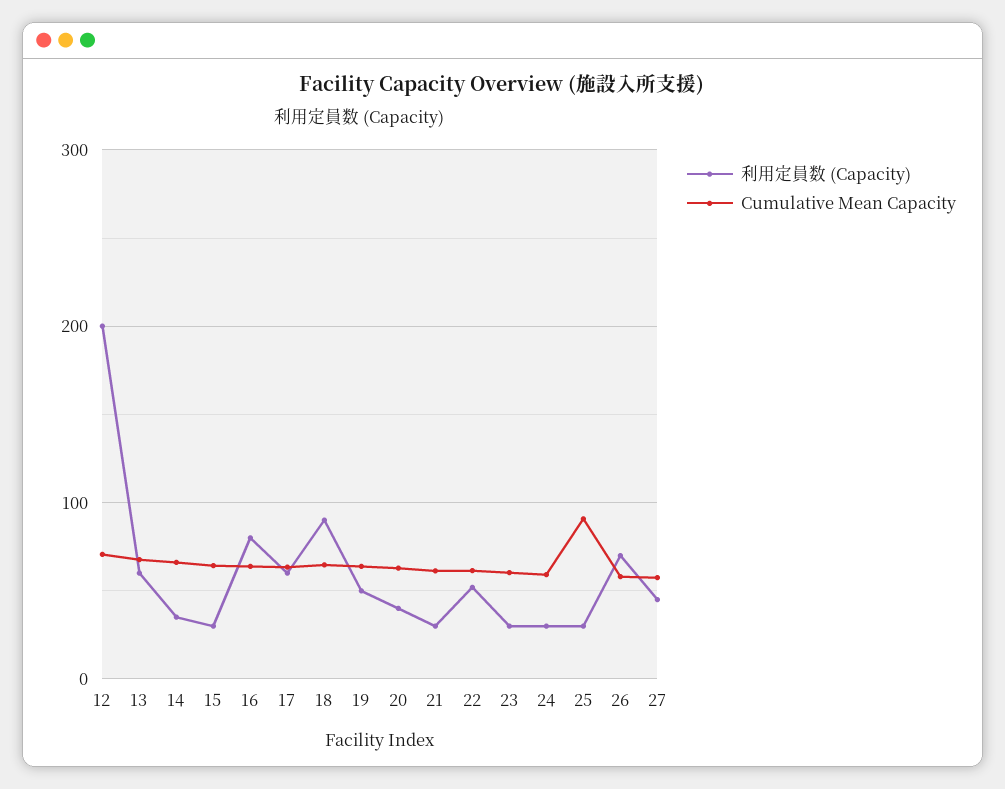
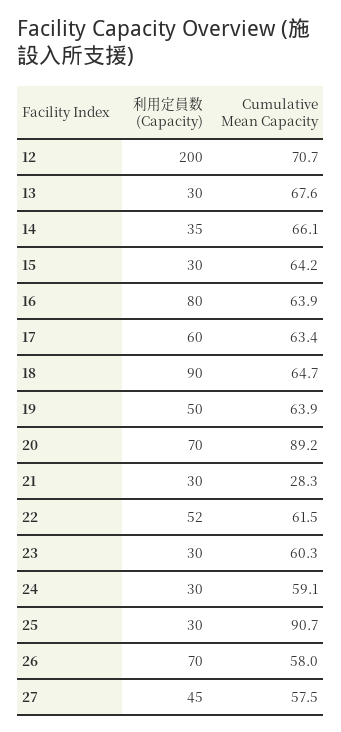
  {
    "利用定員数 (Capacity)": {
      "12": 200,
-     "13": 60,
+     "13": 30,
      "14": 35,
      "15": 30,
      "16": 80,
      "17": 60,
      "18": 90,
      "19": 50,
-     "20": 40,
+     "20": 70,
      "21": 30,
      "22": 52,
      "23": 30,
      "24": 30,
      "25": 30,
      "26": 70,
      "27": 45
    },
    "Cumulative Mean Capacity": {
      "12": 70.7,
      "13": 67.6,
      "14": 66.1,
      "15": 64.2,
      "16": 63.9,
      "17": 63.4,
      "18": 64.7,
      "19": 63.9,
-     "20": 60,
+     "20": 89.2,
-     "21": 60,
+     "21": 28.3,
      "22": 61.5,
      "23": 60.3,
      "24": 59.1,
      "25": 90.7,
      "26": 58,
      "27": 57.5
    }
  }

